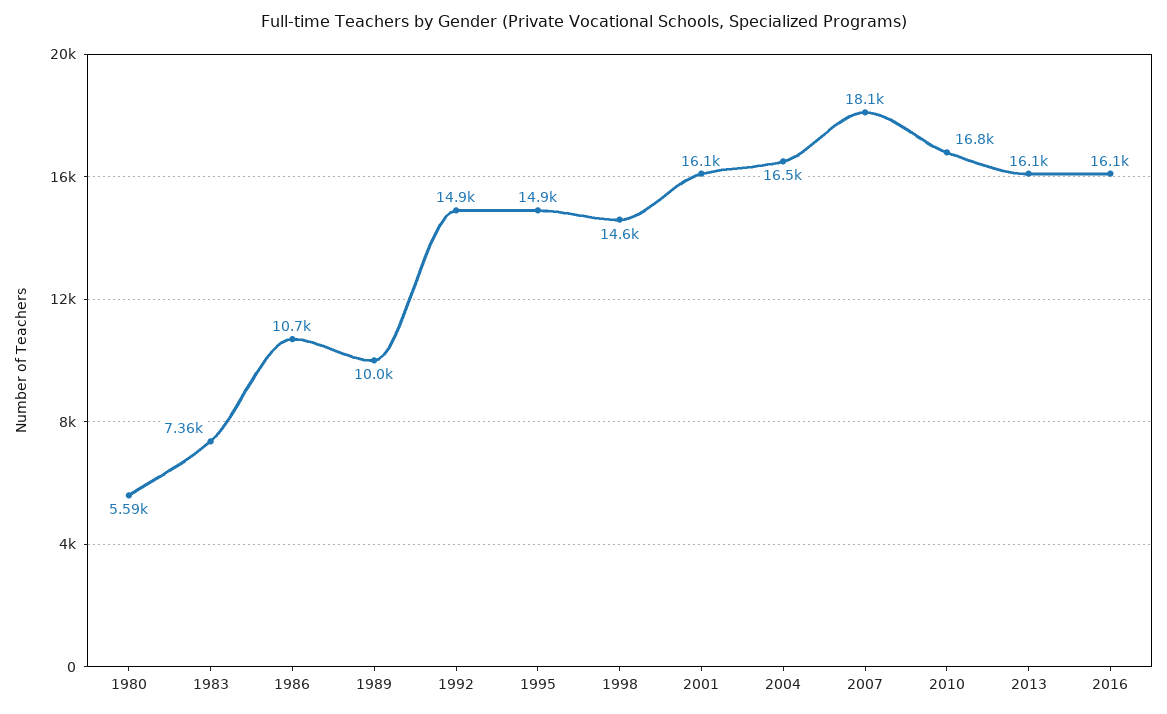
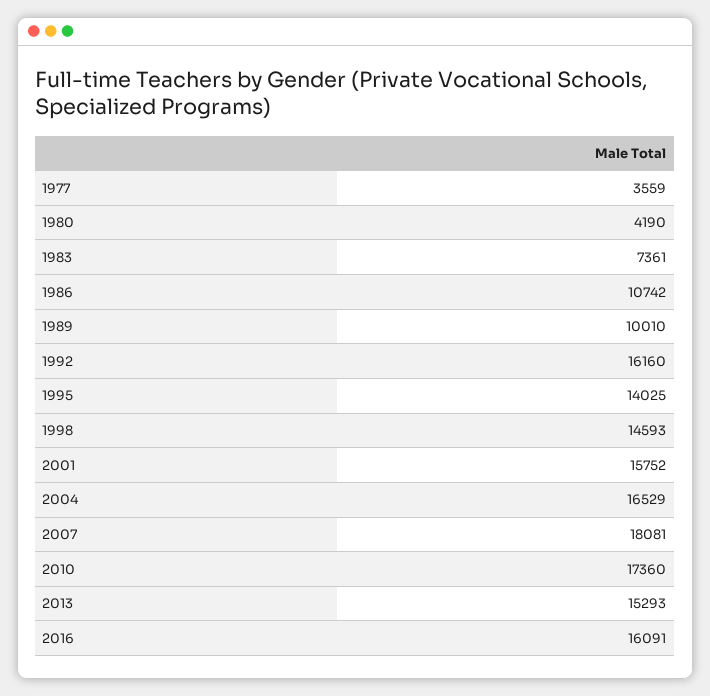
  {
-   "1980": 5590,
+   "1980": 4190,
    "1983": 7361,
    "1986": 10742,
    "1989": 10010,
-   "1992": 14900,
+   "1992": 16160,
-   "1995": 14900,
+   "1995": 14025,
    "1998": 14593,
-   "2001": 16100,
+   "2001": 15752,
    "2004": 16529,
    "2007": 18081,
-   "2010": 16800,
+   "2010": 17360,
-   "2013": 16100,
+   "2013": 15293,
-   "2016": 16091
+   "2016": 16091,
+   "1977": 3559
  }

